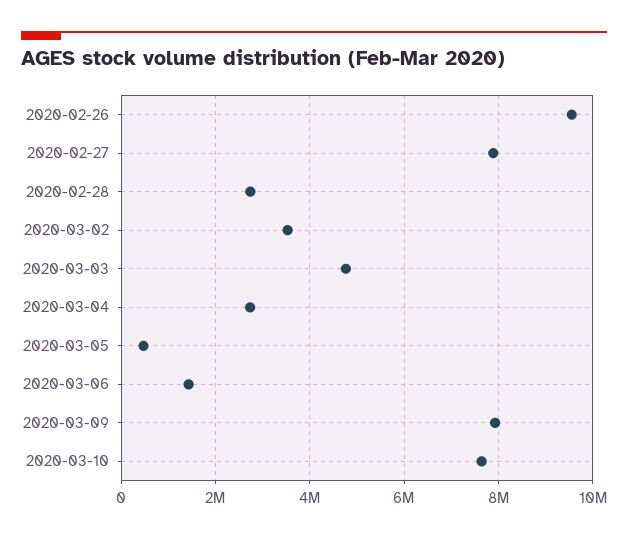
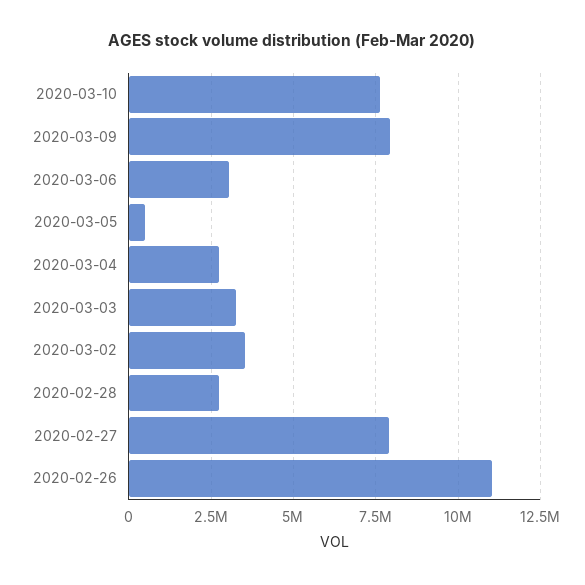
  {
-   "2020-02-26": 9600000,
+   "2020-02-26": 11000000,
    "2020-02-27": 7800000,
    "2020-02-28": 2800000,
    "2020-03-02": 3600000,
-   "2020-03-03": 4800000,
+   "2020-03-03": 3250000,
    "2020-03-04": 2800000,
    "2020-03-05": 400000,
-   "2020-03-06": 1400000,
+   "2020-03-06": 3000000,
    "2020-03-09": 8000000,
    "2020-03-10": 7600000
  }

